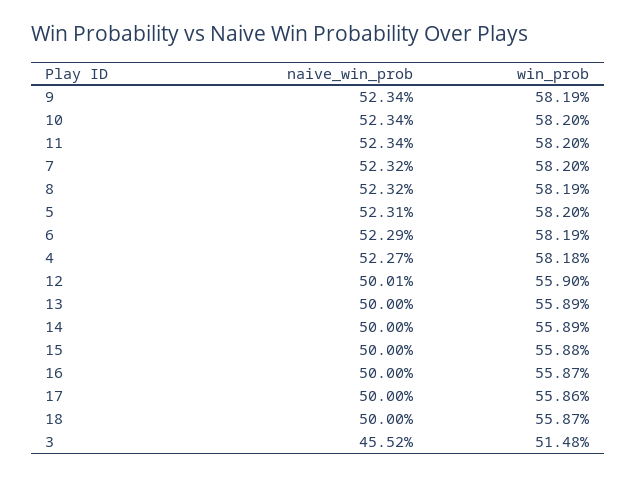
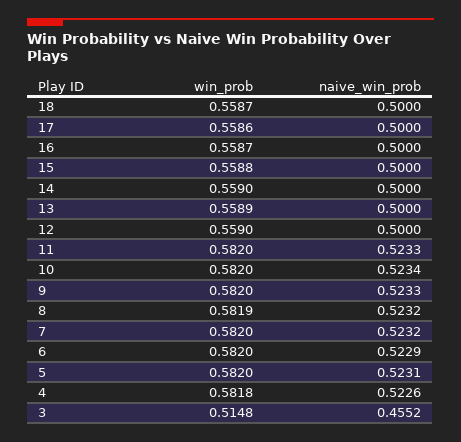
  {
    "naive_win_prob": {
-     "9": 0.5234,
+     "9": 0.5233,
      "10": 0.5234,
-     "11": 0.5234,
+     "11": 0.5233,
      "7": 0.5232,
      "8": 0.5232,
      "5": 0.5231,
      "6": 0.5229,
-     "4": 0.5227,
+     "4": 0.5226,
-     "12": 0.5001,
+     "12": 0.5,
      "13": 0.5,
      "14": 0.5,
      "15": 0.5,
      "16": 0.5,
      "17": 0.5,
      "18": 0.5,
      "3": 0.4552
    },
    "win_prob": {
-     "9": 0.5819,
+     "9": 0.582,
      "10": 0.582,
      "11": 0.582,
      "7": 0.582,
      "8": 0.5819,
      "5": 0.582,
-     "6": 0.5819,
+     "6": 0.582,
      "4": 0.5818,
      "12": 0.559,
      "13": 0.5589,
-     "14": 0.5589,
+     "14": 0.559,
      "15": 0.5588,
      "16": 0.5587,
      "17": 0.5586,
      "18": 0.5587,
      "3": 0.5148
    }
  }

